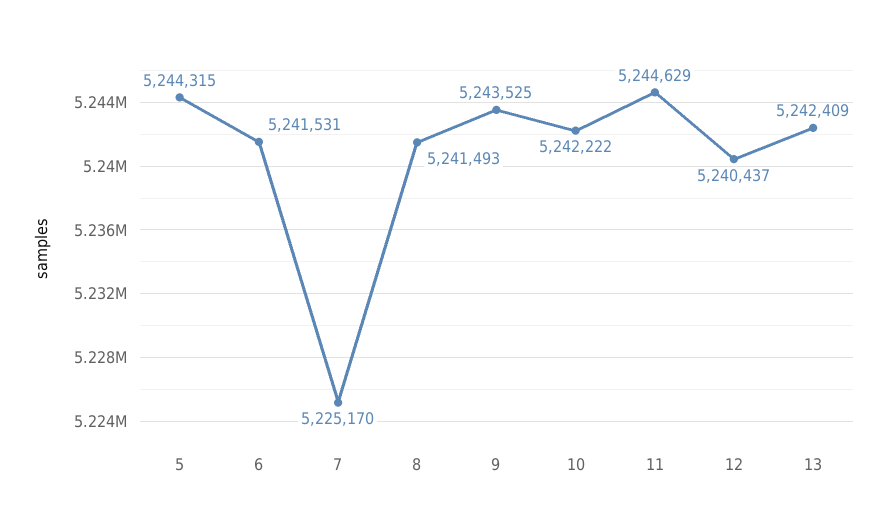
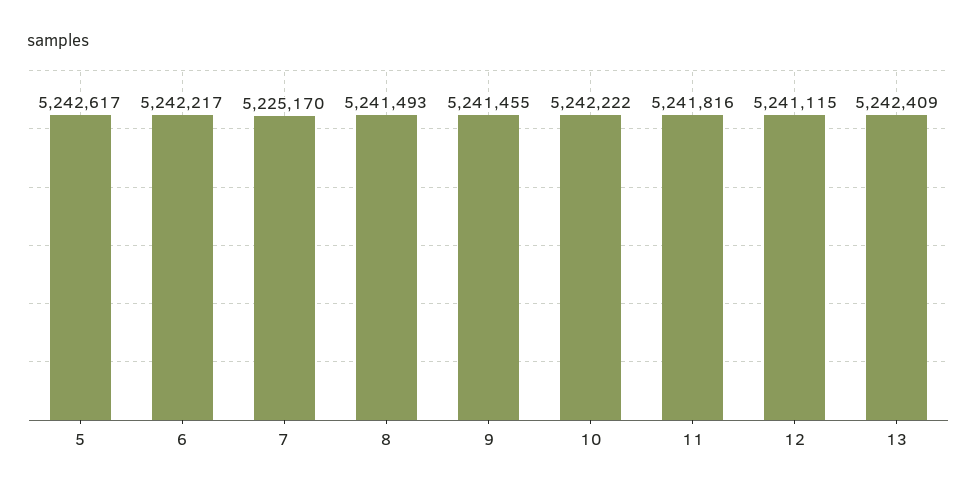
  {
-   "5": 5244315,
+   "5": 5242617,
-   "6": 5241531,
+   "6": 5242217,
    "7": 5225170,
    "8": 5241493,
-   "9": 5243525,
+   "9": 5241455,
    "10": 5242222,
-   "11": 5244629,
+   "11": 5241816,
-   "12": 5240437,
+   "12": 5241115,
    "13": 5242409
  }

